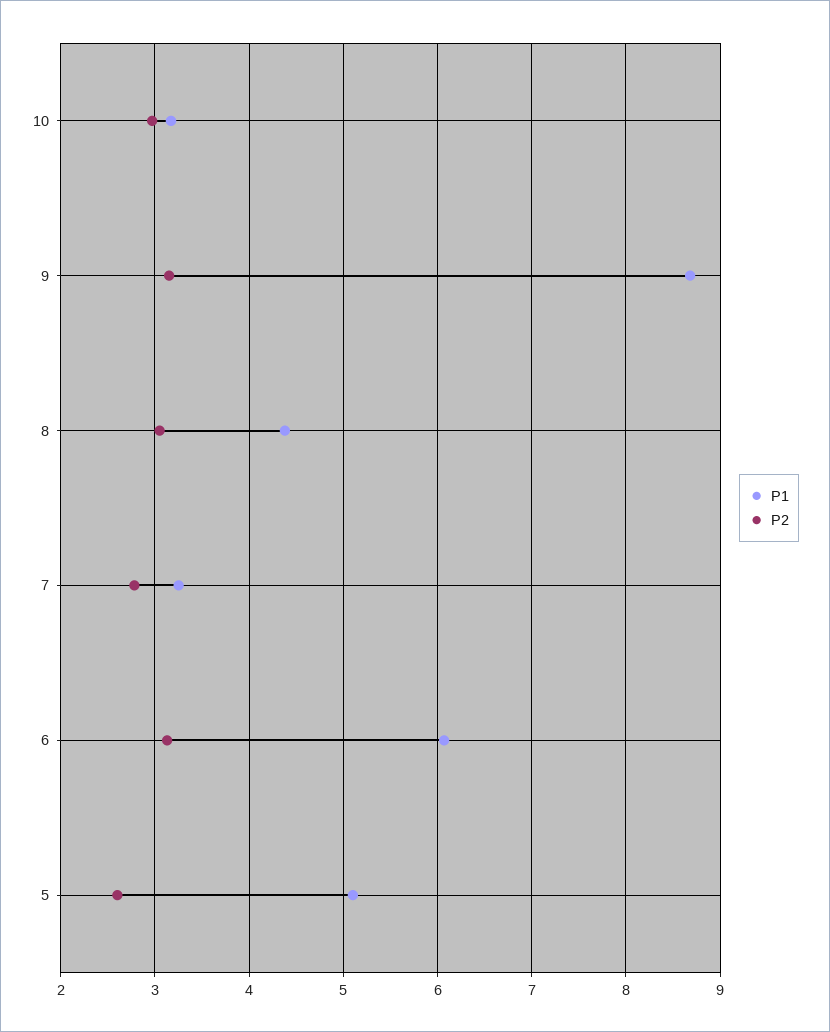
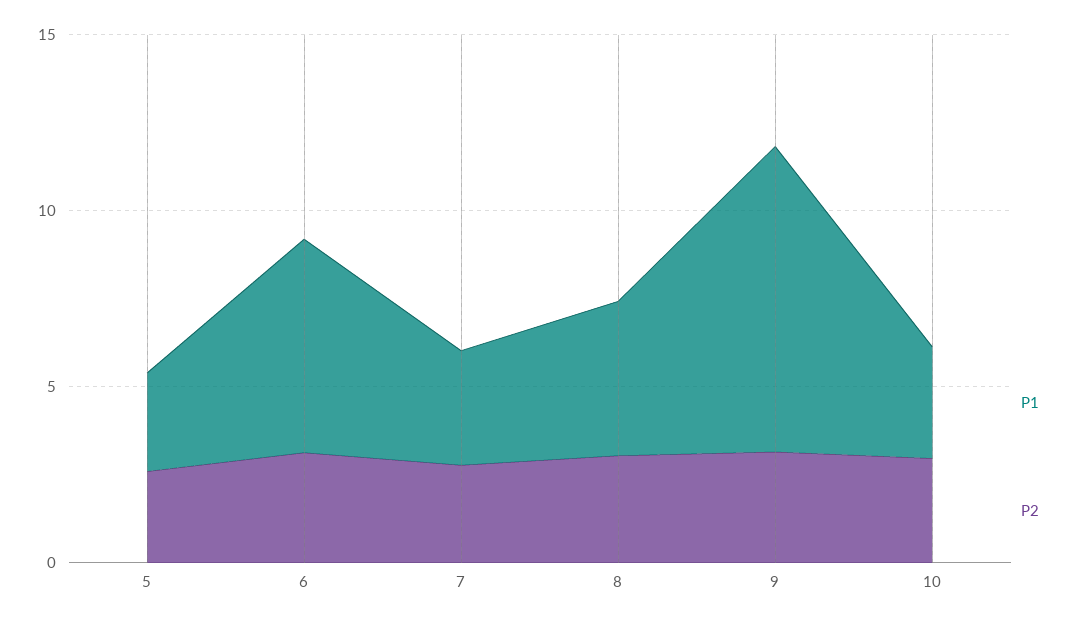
  {
    "P1": {
      "10": 3.2,
      "9": 8.7,
      "8": 4.4,
      "7": 3.3,
      "6": 6.1,
-     "5": 5.1
+     "5": 3
    },
    "P2": {
      "10": 3,
      "9": 3.2,
      "8": 3.1,
      "7": 2.8,
      "6": 3.1,
      "5": 2.6
    }
  }

